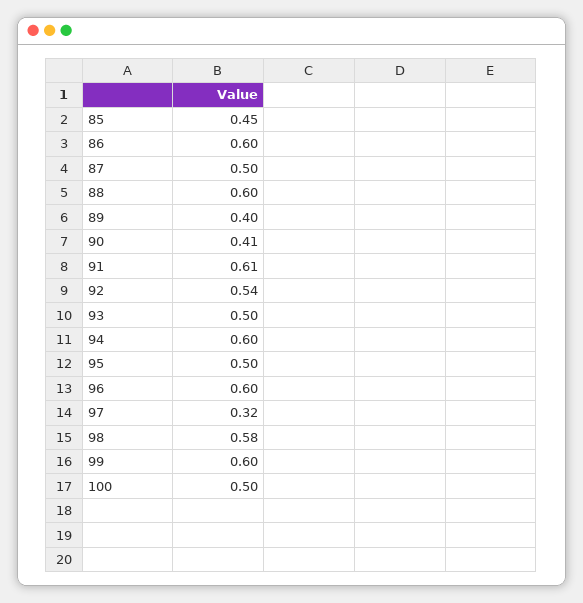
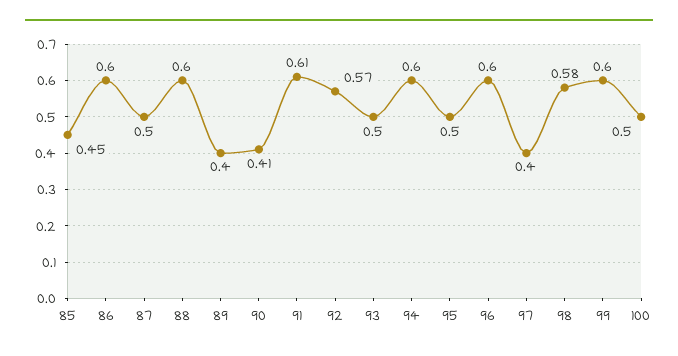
  {
    "85": 0.45,
    "86": 0.6,
    "87": 0.5,
    "88": 0.6,
    "89": 0.4,
    "90": 0.41,
    "91": 0.61,
-   "92": 0.54,
+   "92": 0.57,
    "93": 0.5,
    "94": 0.6,
    "95": 0.5,
    "96": 0.6,
-   "97": 0.32,
+   "97": 0.4,
    "98": 0.58,
    "99": 0.6,
    "100": 0.5
  }

